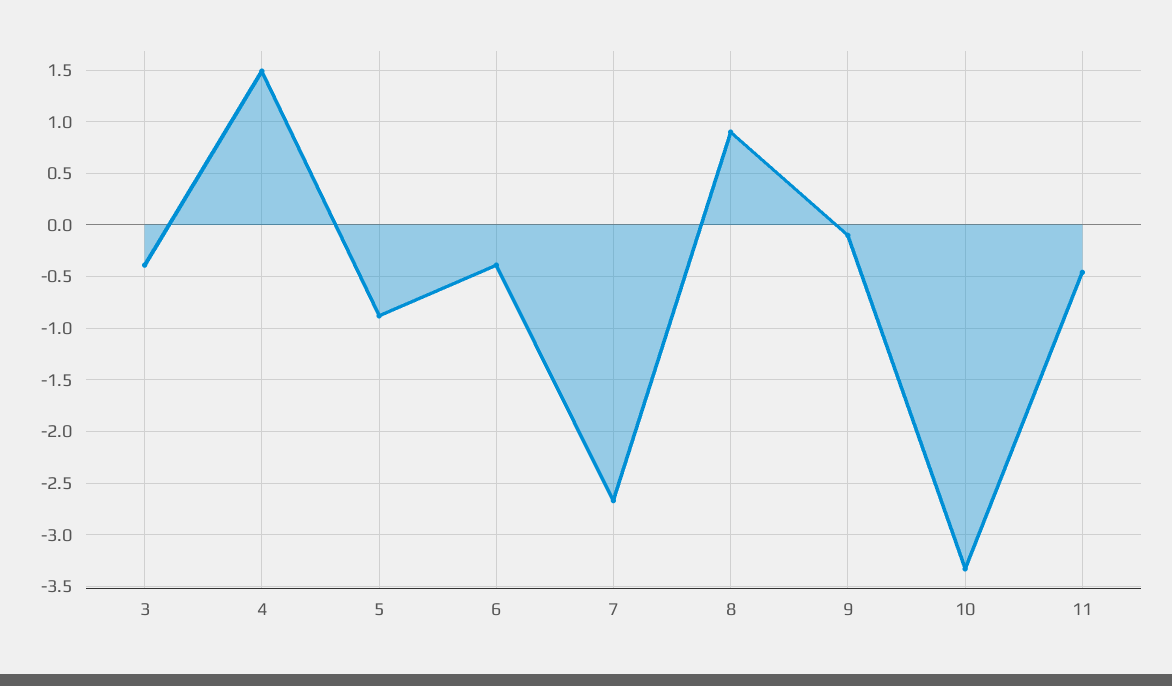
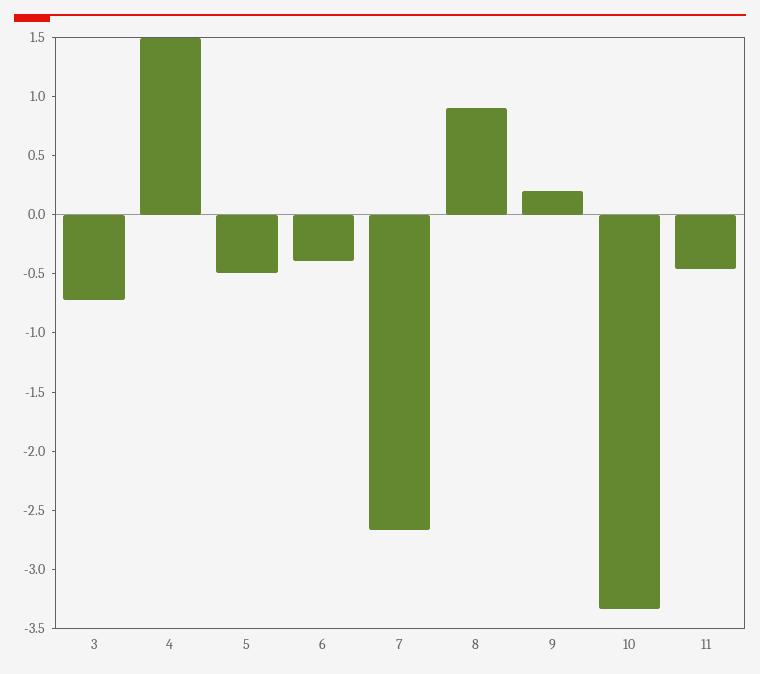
  {
-   "3": -0.4,
+   "3": -0.7,
    "4": 1.5,
-   "5": -0.9,
+   "5": -0.5,
    "6": -0.4,
    "7": -2.7,
    "8": 0.9,
-   "9": -0.1,
+   "9": 0.2,
    "10": -3.3,
    "11": -0.5
  }

